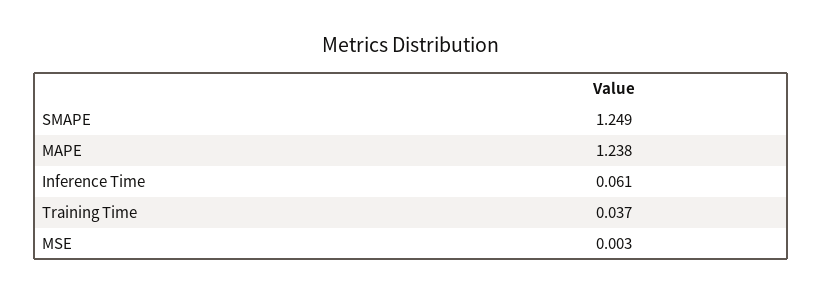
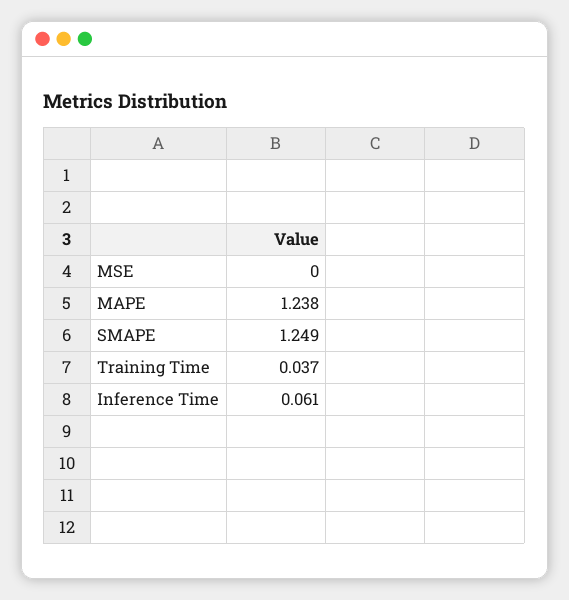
  {
    "SMAPE": 1.249,
    "MAPE": 1.238,
    "Inference Time": 0.061,
    "Training Time": 0.037,
-   "MSE": 0.003
+   "MSE": 0
  }

